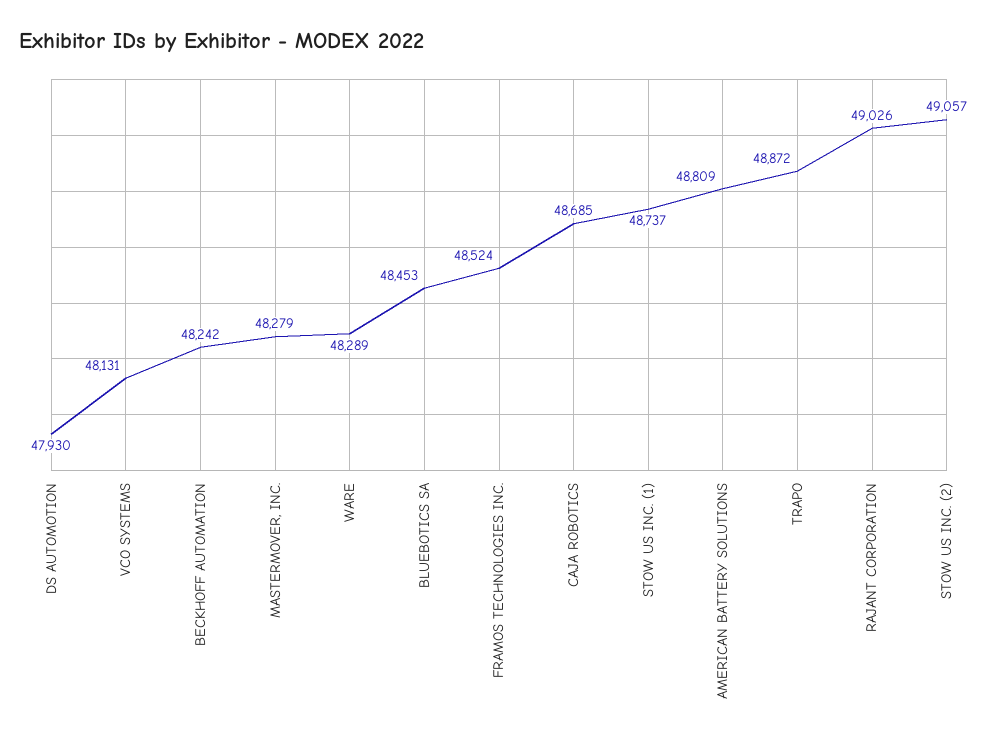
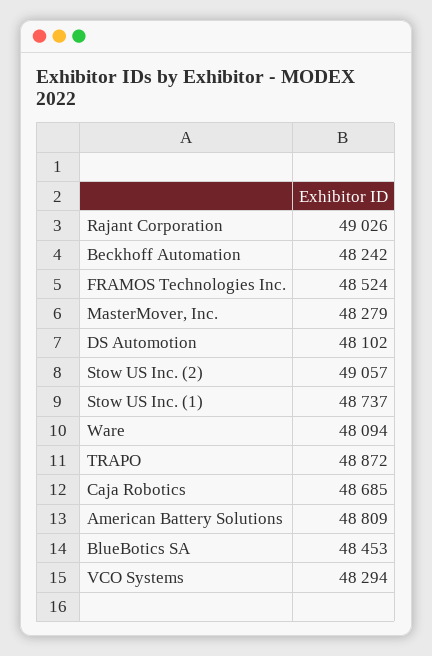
  {
-   "DS AUTOMOTION": 47930,
+   "DS AUTOMOTION": 48102,
-   "VCO SYSTEMS": 48131,
+   "VCO SYSTEMS": 48294,
    "BECKHOFF AUTOMATION": 48242,
    "MASTERMOVER, INC.": 48279,
-   "WARE": 48289,
+   "WARE": 48094,
    "BLUEBOTICS SA": 48453,
    "FRAMOS TECHNOLOGIES INC.": 48524,
    "CAJA ROBOTICS": 48685,
    "STOW US INC. (1)": 48737,
    "AMERICAN BATTERY SOLUTIONS": 48809,
    "TRAPO": 48872,
    "RAJANT CORPORATION": 49026,
    "STOW US INC. (2)": 49057
  }

